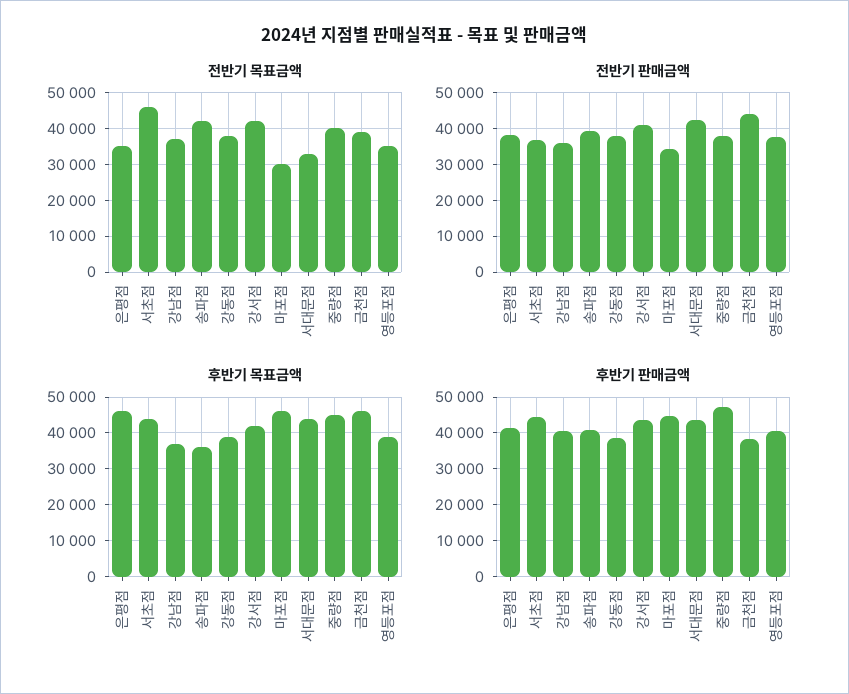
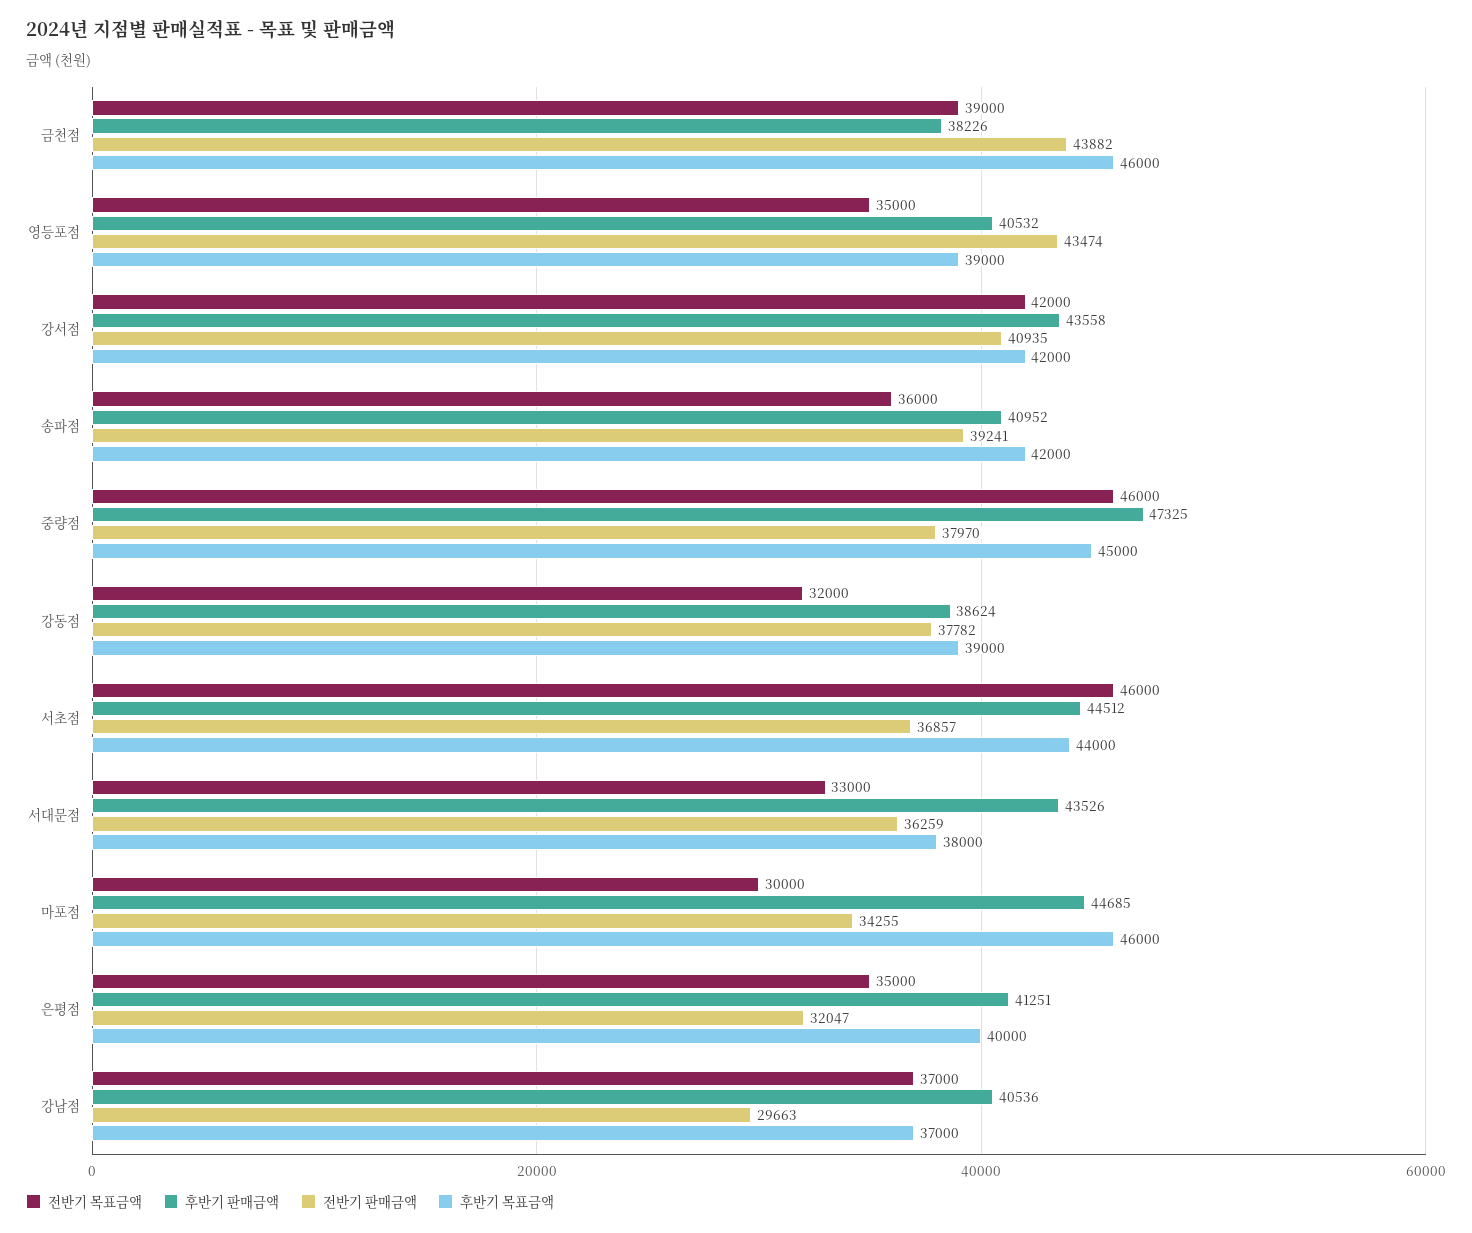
  {
    "전반기 목표금액": {
      "은평점": 35000,
      "서초점": 46000,
      "강남점": 37000,
-     "송파점": 42000,
+     "송파점": 36000,
-     "강동점": 38000,
+     "강동점": 32000,
      "강서점": 42000,
      "마포점": 30000,
      "서대문점": 33000,
-     "중량점": 40000,
+     "중량점": 46000,
      "금천점": 39000,
      "영등포점": 35000
    },
    "전반기 판매금액": {
-     "은평점": 38000,
+     "은평점": 32047,
      "서초점": 36857,
-     "강남점": 36000,
+     "강남점": 29663,
      "송파점": 39241,
      "강동점": 37782,
      "강서점": 40935,
      "마포점": 34255,
-     "서대문점": 42000,
+     "서대문점": 36259,
      "중량점": 37970,
      "금천점": 43882,
-     "영등포점": 38000
+     "영등포점": 43474
    },
    "후반기 목표금액": {
-     "은평점": 46000,
+     "은평점": 40000,
      "서초점": 44000,
      "강남점": 37000,
-     "송파점": 36000,
+     "송파점": 42000,
      "강동점": 39000,
      "강서점": 42000,
      "마포점": 46000,
-     "서대문점": 44000,
+     "서대문점": 38000,
      "중량점": 45000,
      "금천점": 46000,
      "영등포점": 39000
    },
    "후반기 판매금액": {
      "은평점": 41251,
      "서초점": 44512,
      "강남점": 40536,
      "송파점": 40952,
      "강동점": 38624,
      "강서점": 43558,
      "마포점": 44685,
      "서대문점": 43526,
      "중량점": 47325,
      "금천점": 38226,
      "영등포점": 40532
    }
  }

